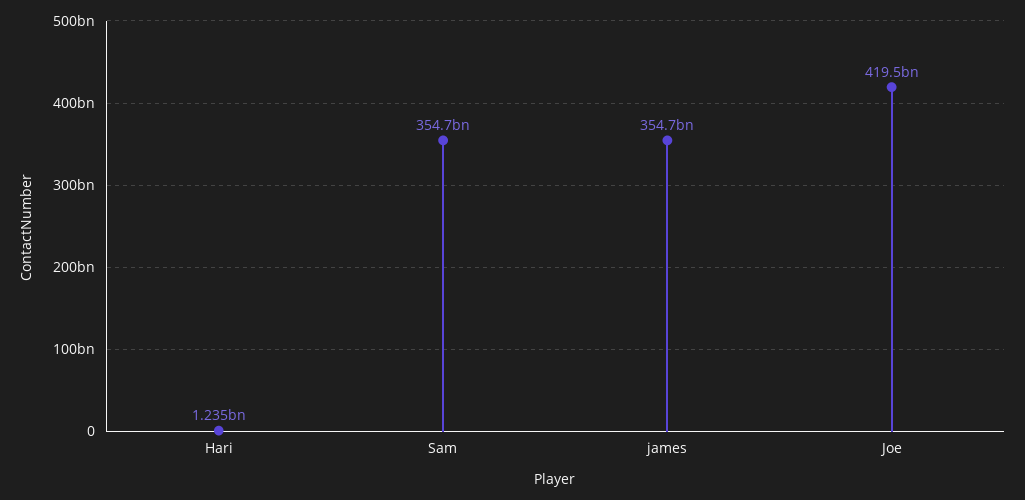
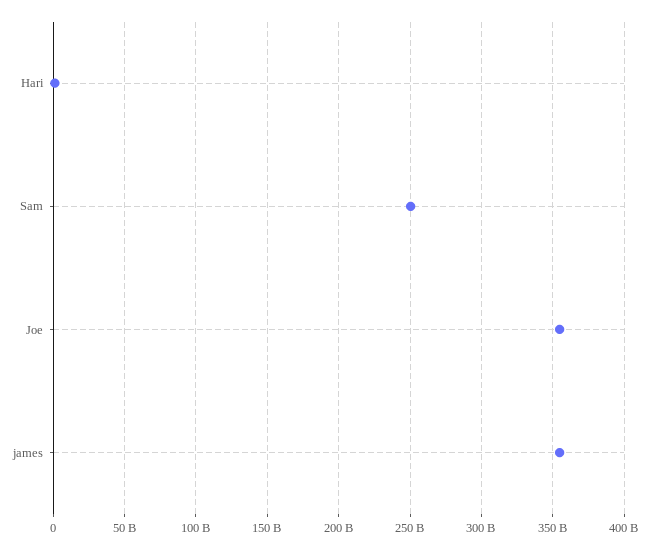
  {
    "Hari": 1235000000,
-   "Sam": 354700000000,
+   "Sam": 250000000000,
    "james": 354700000000,
-   "Joe": 419500000000
+   "Joe": 355000000000
  }

